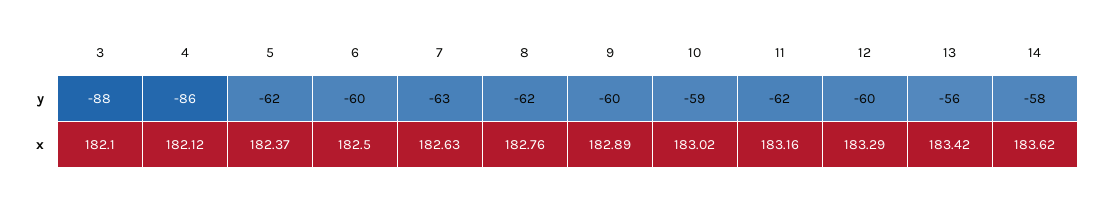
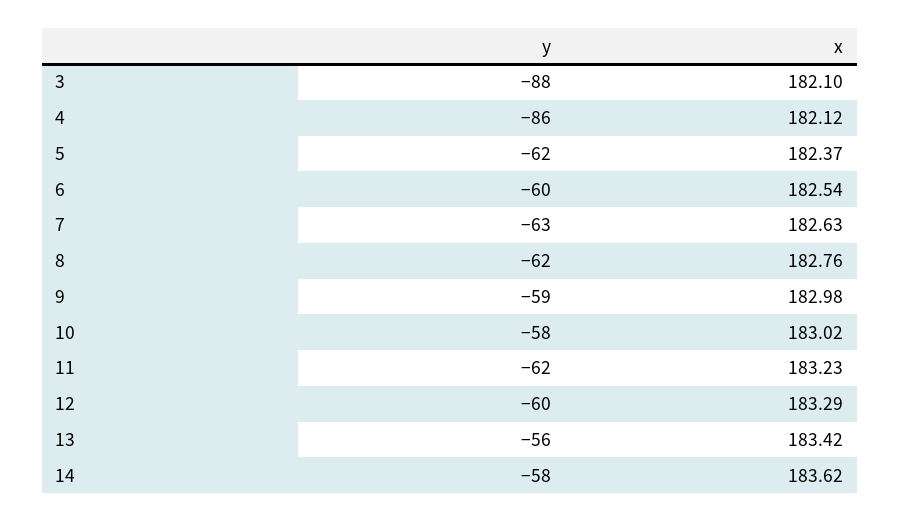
  {
    "3": {
      "y": -88,
      "x": 182.1
    },
    "4": {
      "y": -86,
      "x": 182.12
    },
    "5": {
      "y": -62,
      "x": 182.37
    },
    "6": {
      "y": -60,
-     "x": 182.5
+     "x": 182.54
    },
    "7": {
      "y": -63,
      "x": 182.63
    },
    "8": {
      "y": -62,
      "x": 182.76
    },
    "9": {
-     "y": -60,
+     "y": -59,
-     "x": 182.89
+     "x": 182.98
    },
    "10": {
-     "y": -59,
+     "y": -58,
      "x": 183.02
    },
    "11": {
      "y": -62,
-     "x": 183.16
+     "x": 183.23
    },
    "12": {
      "y": -60,
      "x": 183.29
    },
    "13": {
      "y": -56,
      "x": 183.42
    },
    "14": {
      "y": -58,
      "x": 183.62
    }
  }

